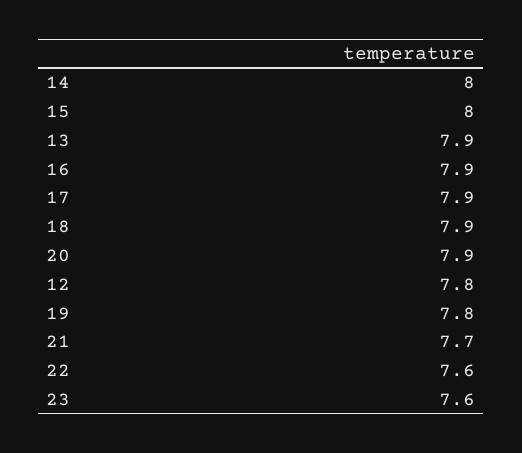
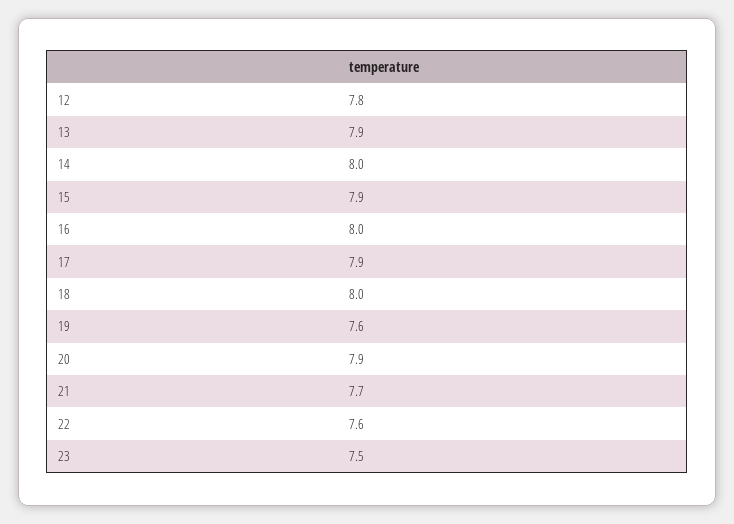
  {
    "14": 8,
-   "15": 8,
+   "15": 7.9,
    "13": 7.9,
-   "16": 7.9,
+   "16": 8,
    "17": 7.9,
-   "18": 7.9,
+   "18": 8,
    "20": 7.9,
    "12": 7.8,
-   "19": 7.8,
+   "19": 7.6,
    "21": 7.7,
    "22": 7.6,
-   "23": 7.6
+   "23": 7.5
  }

